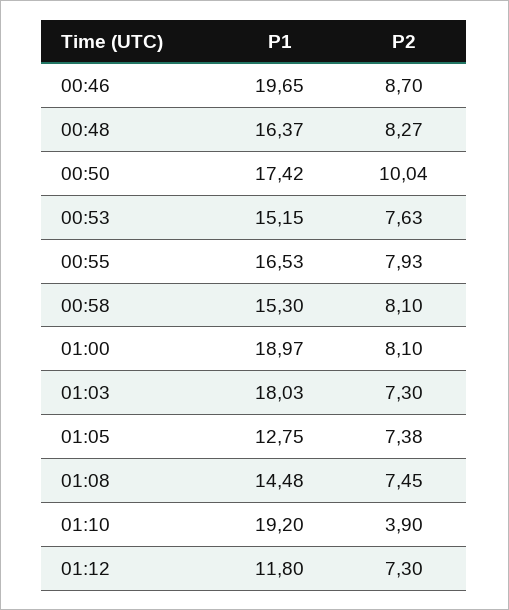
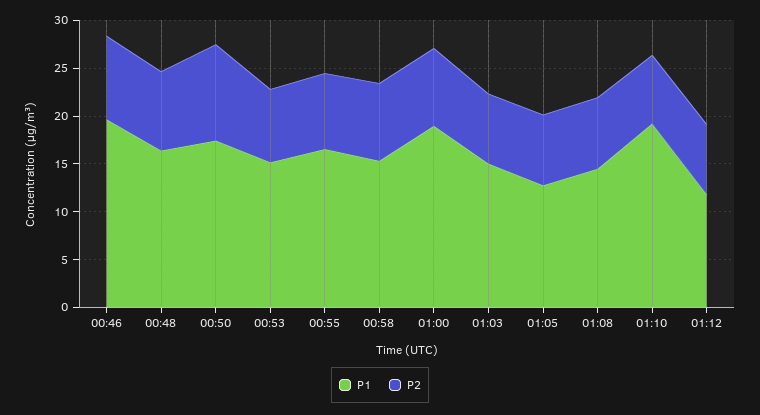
  {
    "P1": {
      "00:46": 19.65,
      "00:48": 16.37,
      "00:50": 17.42,
      "00:53": 15.15,
      "00:55": 16.53,
      "00:58": 15.3,
      "01:00": 18.97,
-     "01:03": 18.03,
+     "01:03": 15,
      "01:05": 12.75,
      "01:08": 14.48,
      "01:10": 19.2,
      "01:12": 11.8
    },
    "P2": {
      "00:46": 8.7,
      "00:48": 8.27,
      "00:50": 10.04,
      "00:53": 7.63,
      "00:55": 7.93,
      "00:58": 8.1,
      "01:00": 8.1,
      "01:03": 7.3,
      "01:05": 7.38,
      "01:08": 7.45,
-     "01:10": 3.9,
+     "01:10": 7,
      "01:12": 7.3
    }
  }

